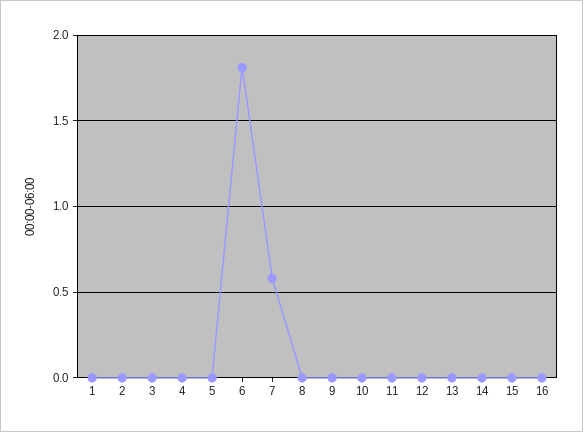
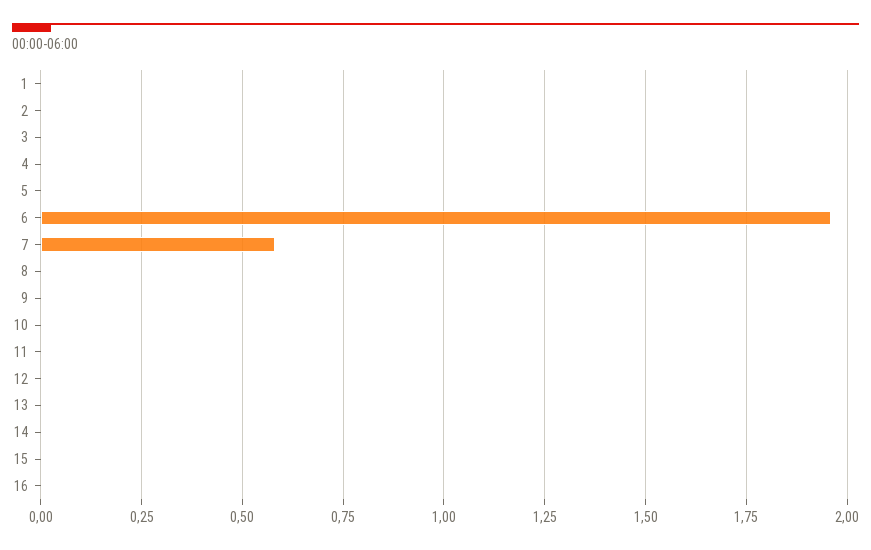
  {
    "1": 0,
    "2": 0,
    "3": 0,
    "4": 0,
    "5": 0,
-   "6": 1.8,
+   "6": 1.95,
    "7": 0.6,
    "8": 0,
    "9": 0,
    "10": 0,
    "11": 0,
    "12": 0,
    "13": 0,
    "14": 0,
    "15": 0,
    "16": 0
  }

